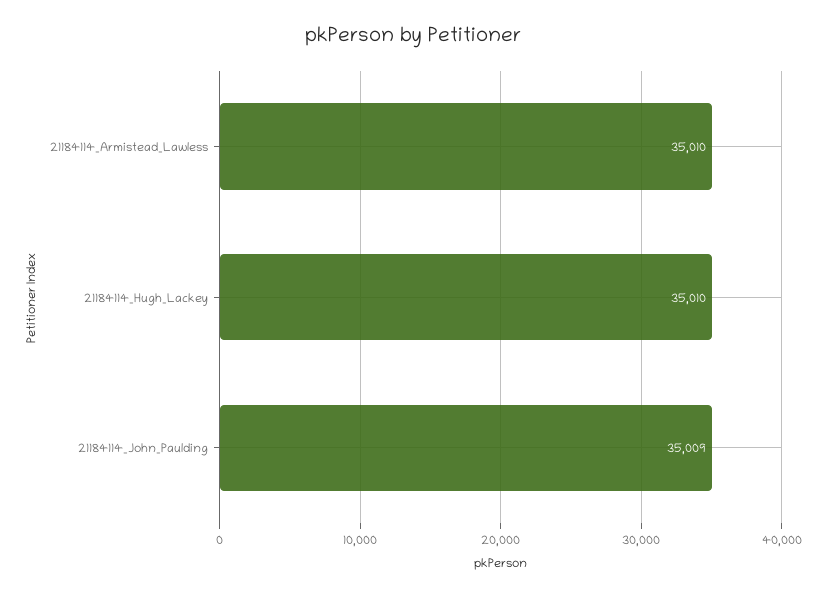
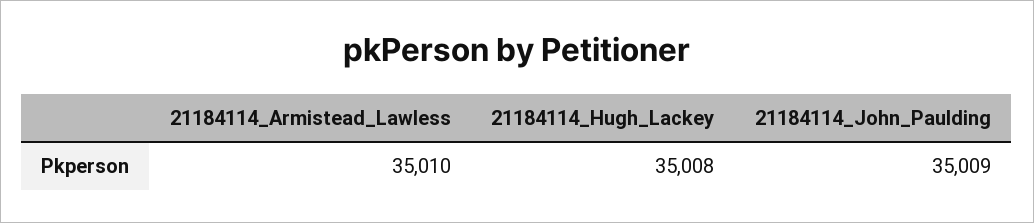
  {
    "21184114_Armistead_Lawless": 35010,
-   "21184114_Hugh_Lackey": 35010,
+   "21184114_Hugh_Lackey": 35008,
    "21184114_John_Paulding": 35009
  }

